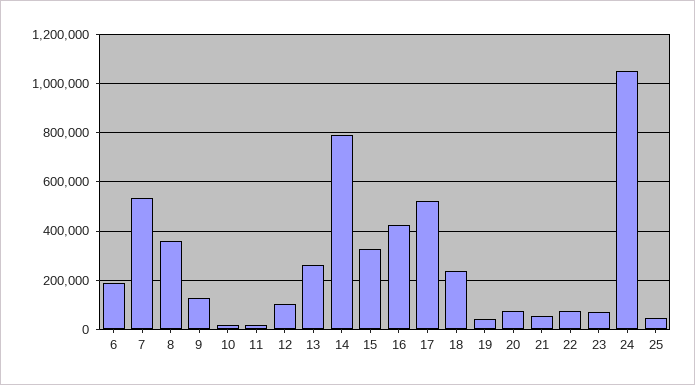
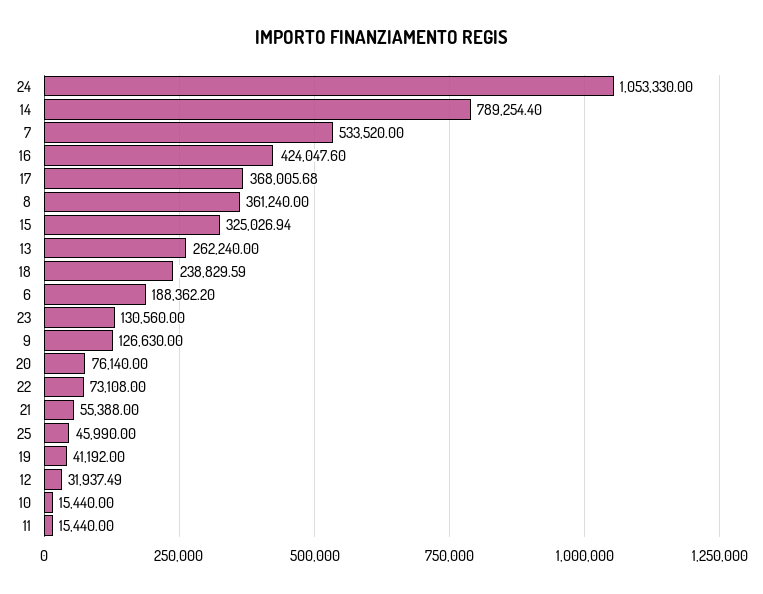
  {
    "6": 188362.2,
    "7": 533520,
    "8": 361240,
    "9": 126630,
    "10": 15440,
    "11": 15440,
-   "12": 100000,
+   "12": 31937.49,
    "13": 262240,
    "14": 789254.4,
    "15": 325026.94,
    "16": 424047.6,
-   "17": 525000,
+   "17": 368005.68,
    "18": 238829.59,
    "19": 41192,
    "20": 76140,
    "21": 55388,
    "22": 73108,
-   "23": 75000,
+   "23": 130560,
    "24": 1053330,
    "25": 45990
  }

